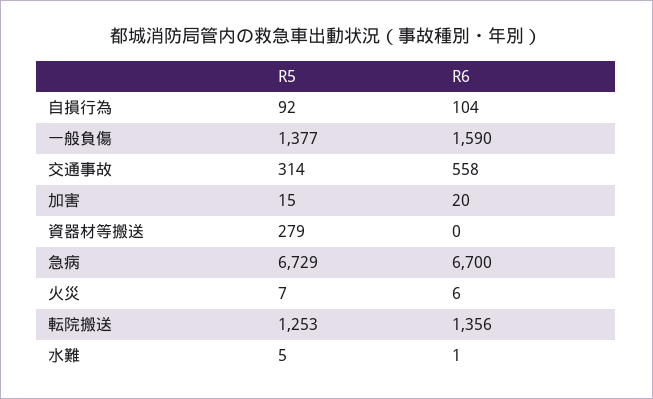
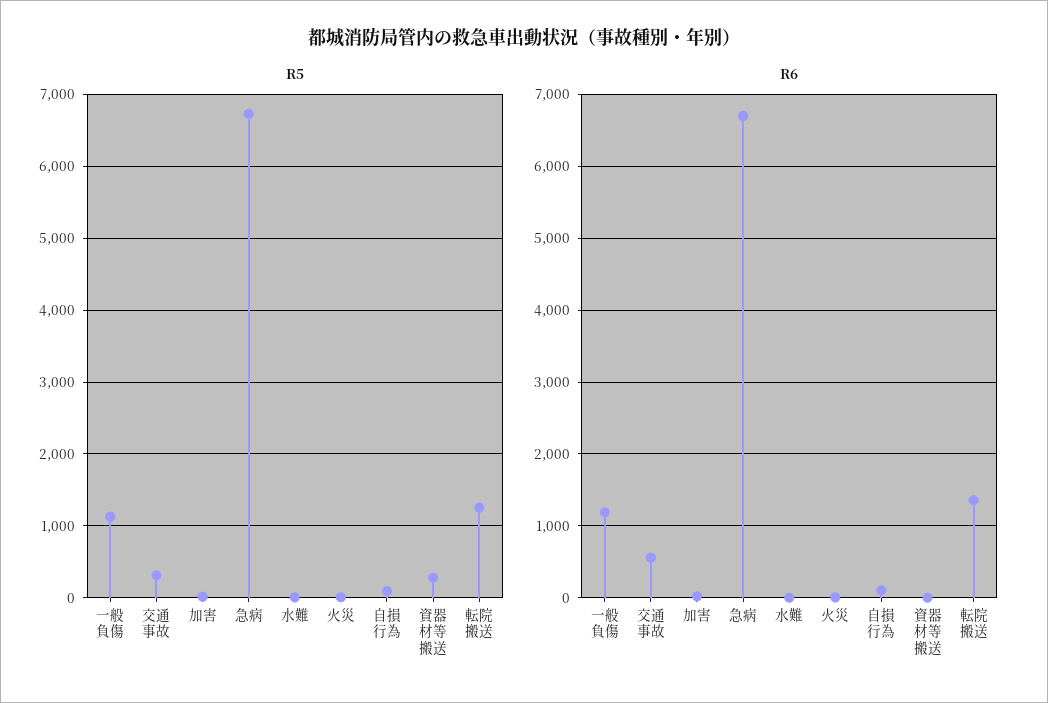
  {
    "R5": {
      "自損行為": 92,
-     "一般負傷": 1377,
+     "一般負傷": 1100,
      "交通事故": 314,
      "加害": 15,
      "資器材等搬送": 279,
      "急病": 6729,
      "火災": 7,
      "転院搬送": 1253,
      "水難": 5
    },
    "R6": {
      "自損行為": 104,
-     "一般負傷": 1590,
+     "一般負傷": 1200,
      "交通事故": 558,
      "加害": 20,
      "資器材等搬送": 0,
      "急病": 6700,
      "火災": 6,
      "転院搬送": 1356,
      "水難": 1
    }
  }

